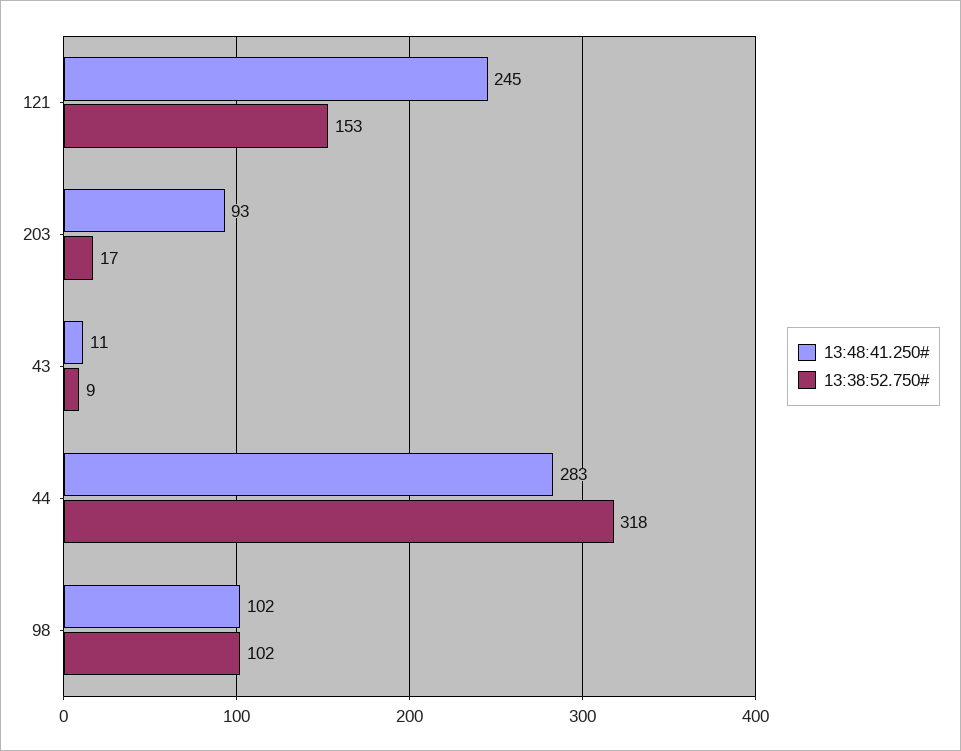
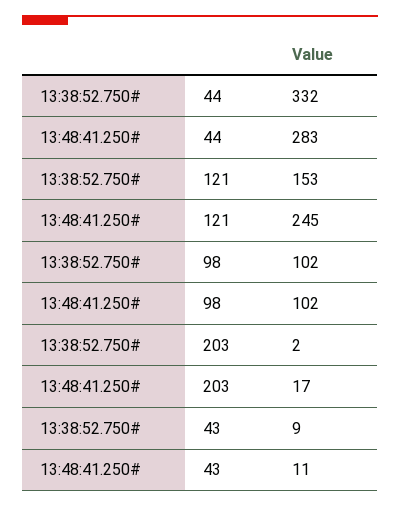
  {
    "13:48:41.250#": {
      "121": 245,
-     "203": 93,
+     "203": 17,
      "43": 11,
      "44": 283,
      "98": 102
    },
    "13:38:52.750#": {
      "121": 153,
-     "203": 17,
+     "203": 2,
      "43": 9,
-     "44": 318,
+     "44": 332,
      "98": 102
    }
  }

